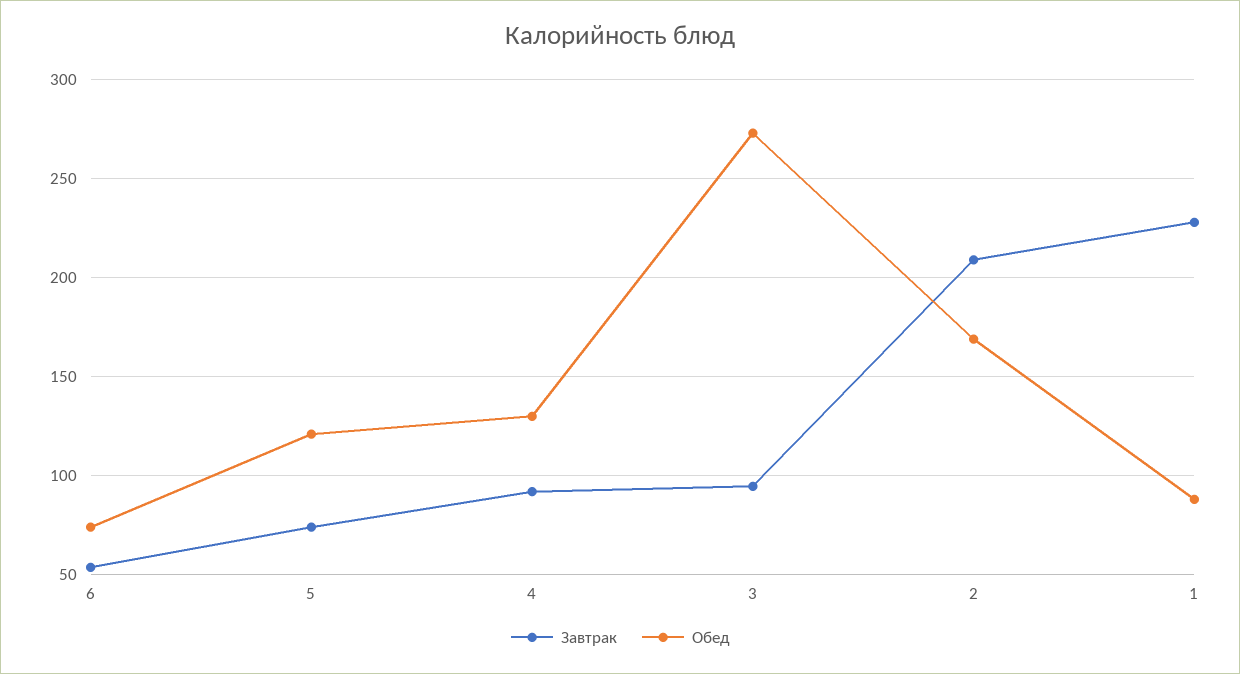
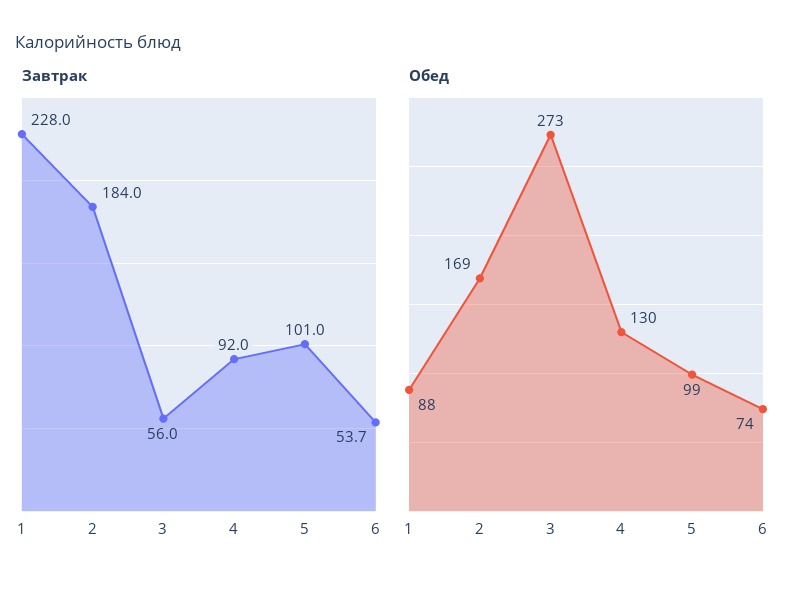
  {
    "Завтрак": {
      "6": 53.7,
-     "5": 75,
+     "5": 101,
      "4": 92,
-     "3": 95,
+     "3": 56,
-     "2": 210,
+     "2": 184,
      "1": 228
    },
    "Обед": {
      "6": 74,
-     "5": 120,
+     "5": 99,
      "4": 130,
      "3": 273,
      "2": 169,
      "1": 88
    }
  }

